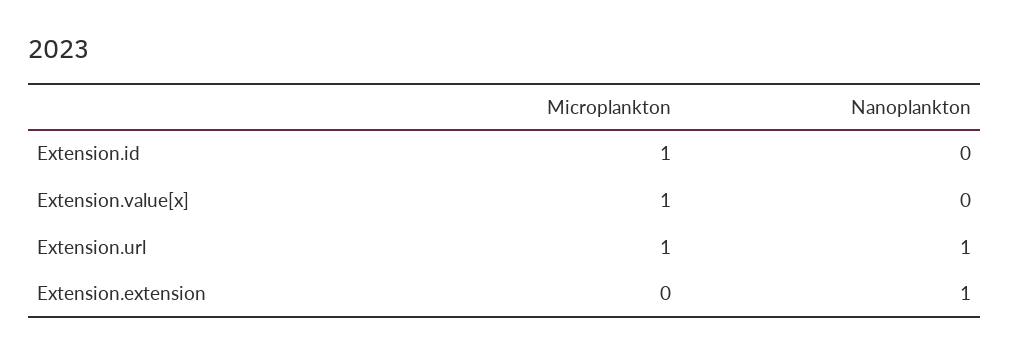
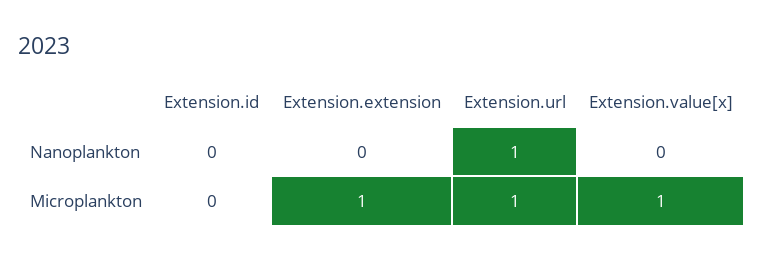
  {
    "Microplankton": {
-     "Extension.id": 1,
+     "Extension.id": 0,
      "Extension.value[x]": 1,
      "Extension.url": 1,
-     "Extension.extension": 0
+     "Extension.extension": 1
    },
    "Nanoplankton": {
      "Extension.id": 0,
      "Extension.value[x]": 0,
      "Extension.url": 1,
-     "Extension.extension": 1
+     "Extension.extension": 0
    }
  }

